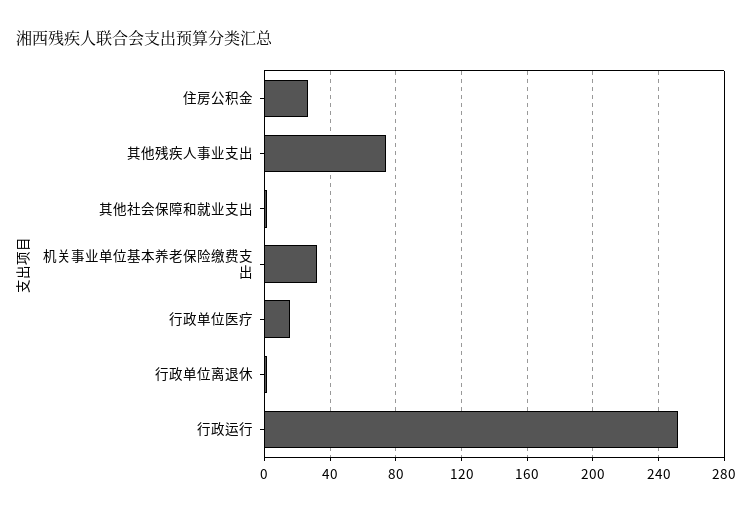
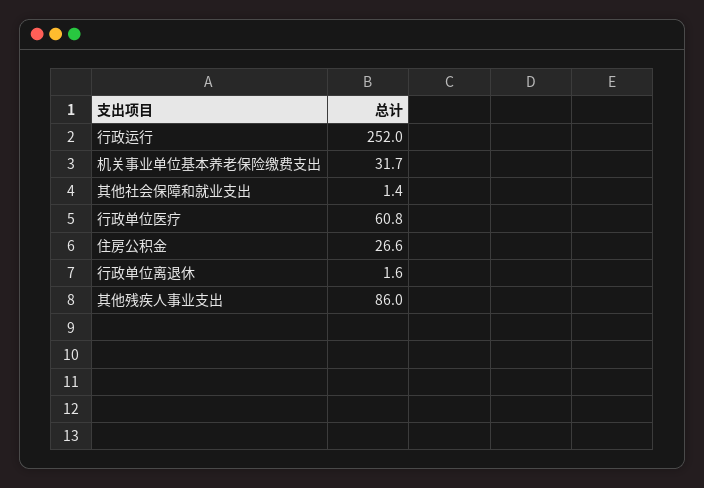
  {
    "住房公积金": 26.6,
-   "其他残疾人事业支出": 75,
+   "其他残疾人事业支出": 86,
    "其他社会保障和就业支出": 1.4,
    "机关事业单位基本养老保险缴费支出": 31.7,
-   "行政单位医疗": 15,
+   "行政单位医疗": 60.8,
    "行政单位离退休": 1.6,
    "行政运行": 252
  }

